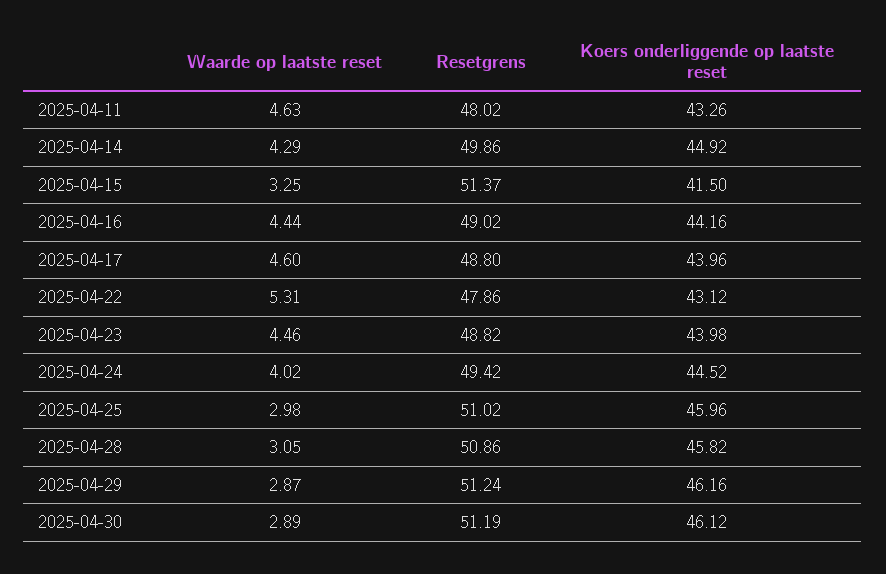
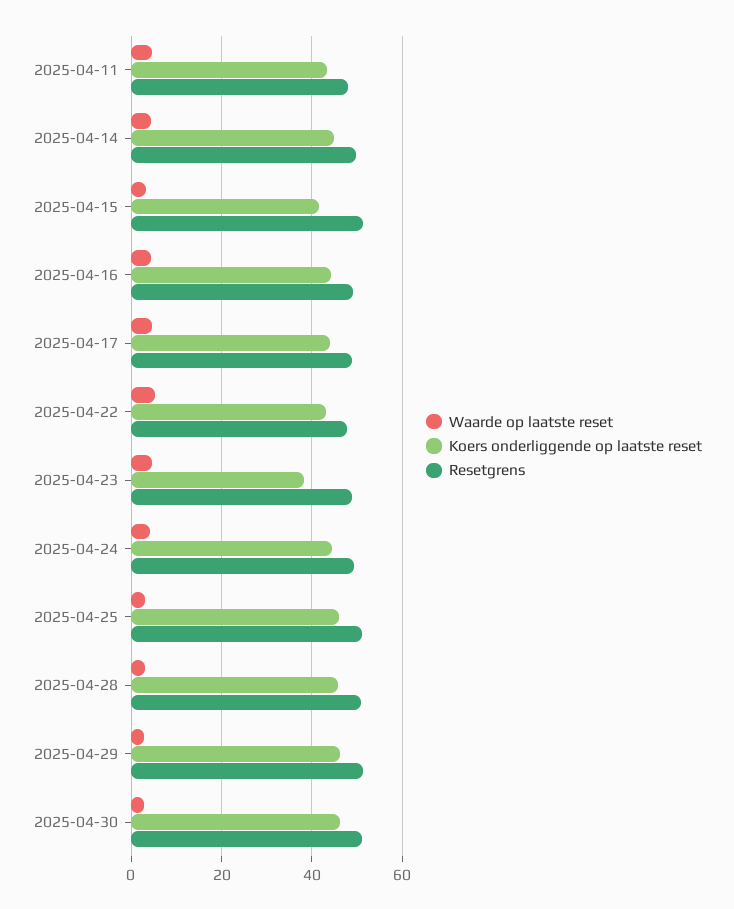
  {
    "Waarde op laatste reset": {
      "2025-04-11": 4.63,
      "2025-04-14": 4.29,
      "2025-04-15": 3.25,
      "2025-04-16": 4.44,
      "2025-04-17": 4.6,
      "2025-04-22": 5.31,
      "2025-04-23": 4.46,
      "2025-04-24": 4.02,
      "2025-04-25": 2.98,
      "2025-04-28": 3.05,
      "2025-04-29": 2.87,
      "2025-04-30": 2.89
    },
    "Resetgrens": {
      "2025-04-11": 48.02,
      "2025-04-14": 49.86,
      "2025-04-15": 51.37,
      "2025-04-16": 49.02,
      "2025-04-17": 48.8,
      "2025-04-22": 47.86,
      "2025-04-23": 48.82,
      "2025-04-24": 49.42,
      "2025-04-25": 51.02,
      "2025-04-28": 50.86,
      "2025-04-29": 51.24,
      "2025-04-30": 51.19
    },
    "Koers onderliggende op laatste reset": {
      "2025-04-11": 43.26,
      "2025-04-14": 44.92,
      "2025-04-15": 41.5,
      "2025-04-16": 44.16,
      "2025-04-17": 43.96,
      "2025-04-22": 43.12,
-     "2025-04-23": 43.98,
+     "2025-04-23": 38,
      "2025-04-24": 44.52,
      "2025-04-25": 45.96,
      "2025-04-28": 45.82,
      "2025-04-29": 46.16,
      "2025-04-30": 46.12
    }
  }

